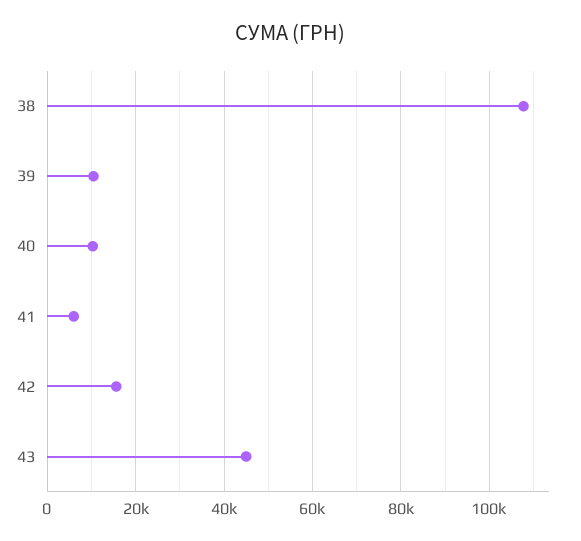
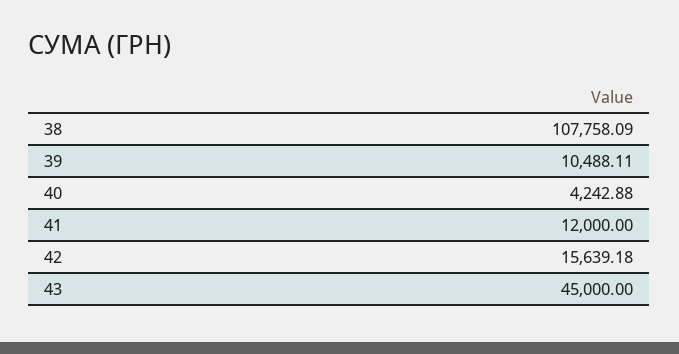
  {
    "38": 107758.09,
    "39": 10488.11,
-   "40": 10000,
+   "40": 4242.88,
-   "41": 6000,
+   "41": 12000,
    "42": 15639.18,
    "43": 45000
  }

